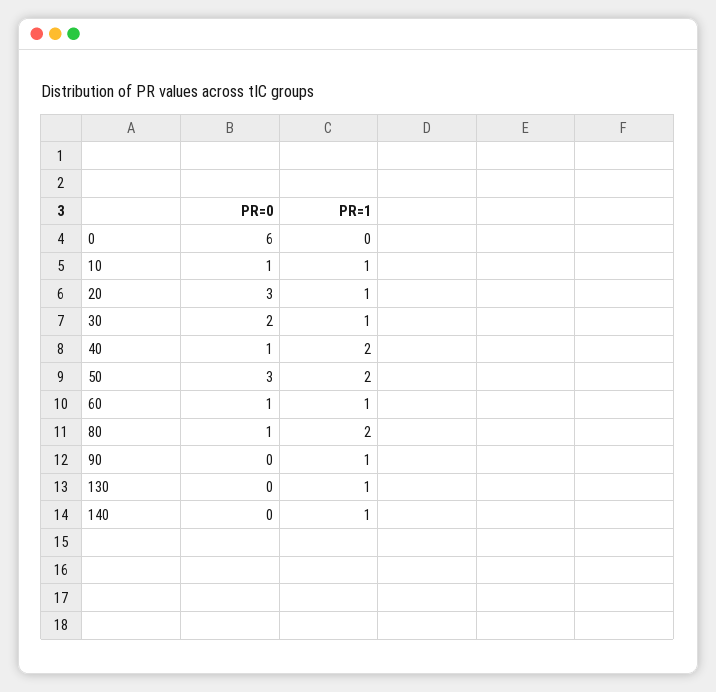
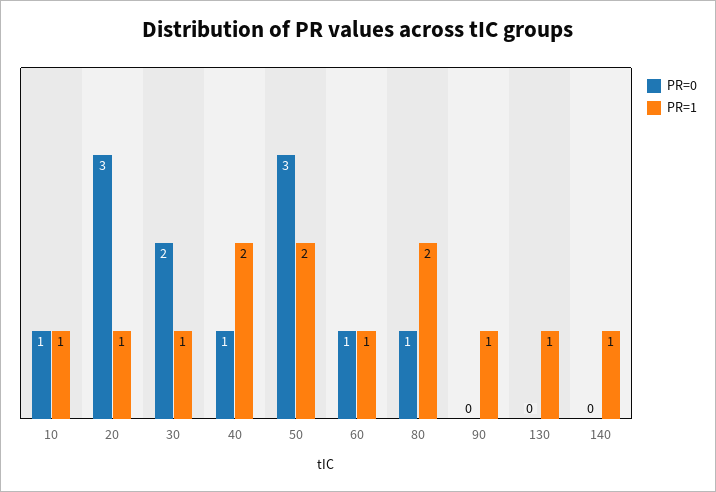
  {
    "PR=0": {
-     "0": 6,
      "10": 1,
      "20": 3,
      "30": 2,
      "40": 1,
      "50": 3,
      "60": 1,
      "80": 1,
      "90": 0,
      "130": 0,
      "140": 0
    },
    "PR=1": {
-     "0": 0,
      "10": 1,
      "20": 1,
      "30": 1,
      "40": 2,
      "50": 2,
      "60": 1,
      "80": 2,
      "90": 1,
      "130": 1,
      "140": 1
    }
  }

